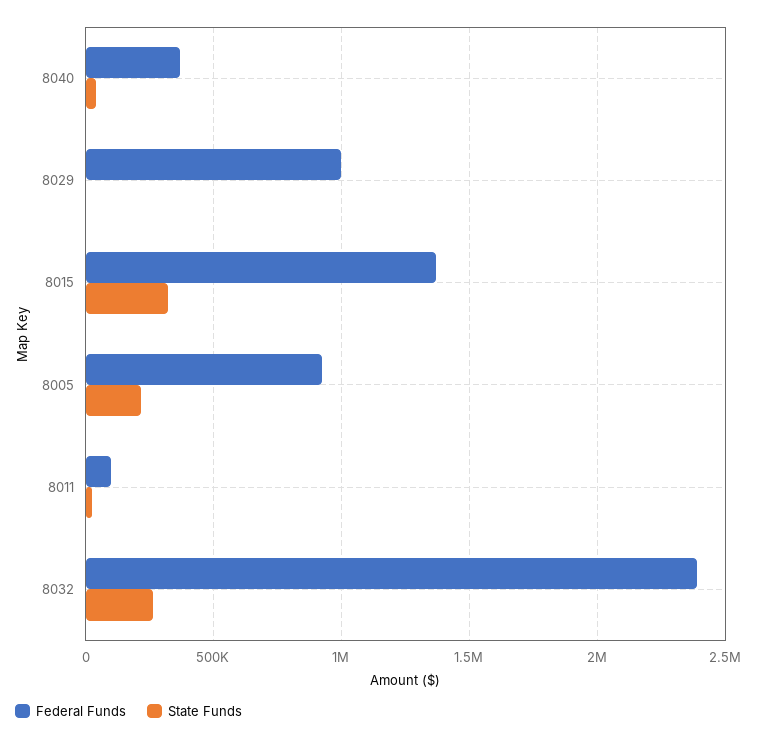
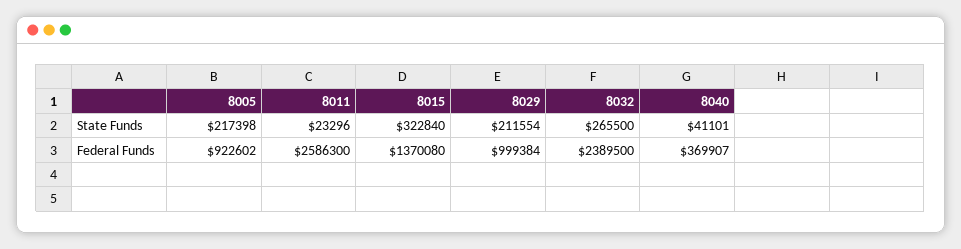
  {
    "Federal Funds": {
      "8040": 369907,
      "8029": 999384,
      "8015": 1370080,
      "8005": 922602,
-     "8011": 100000,
+     "8011": 2586300,
      "8032": 2389500
    },
    "State Funds": {
      "8040": 41101,
-     "8029": 0,
+     "8029": 211554,
      "8015": 322840,
      "8005": 217398,
      "8011": 23296,
      "8032": 265500
    }
  }

